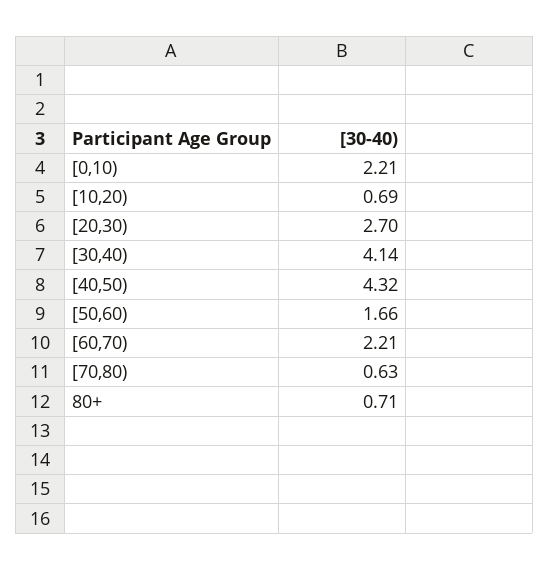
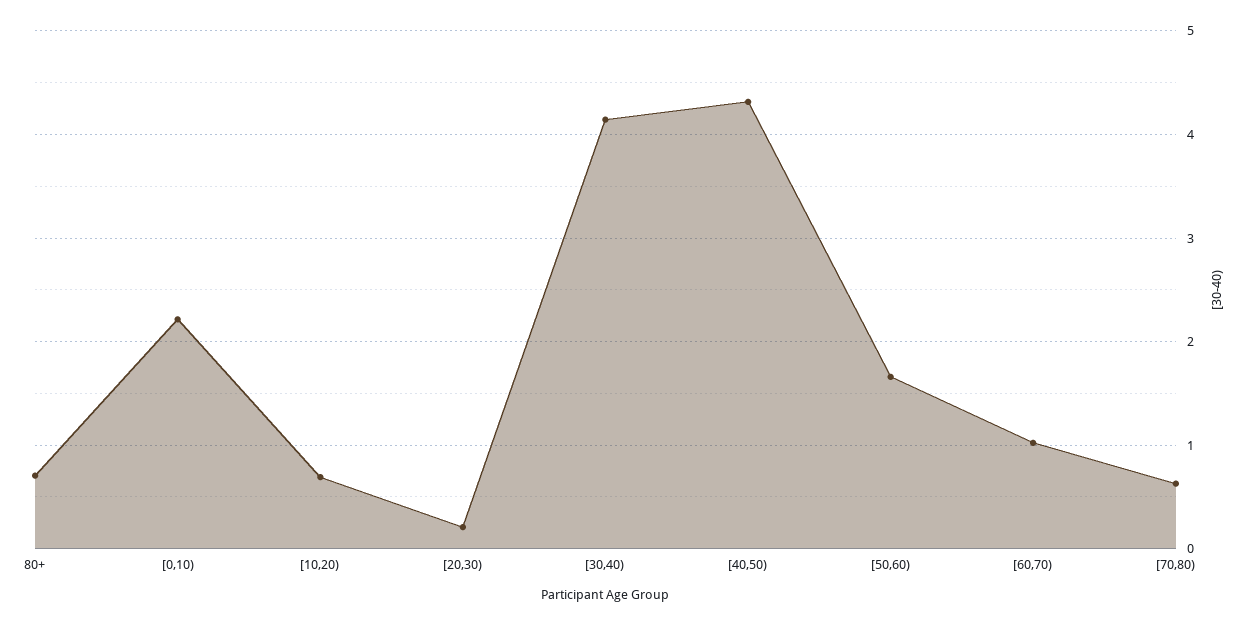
  {
    "[0,10)": 2.21,
    "[10,20)": 0.69,
-   "[20,30)": 2.7,
+   "[20,30)": 0.2,
    "[30,40)": 4.14,
    "[40,50)": 4.32,
    "[50,60)": 1.66,
-   "[60,70)": 2.21,
+   "[60,70)": 1,
    "[70,80)": 0.63,
    "80+": 0.71
  }

